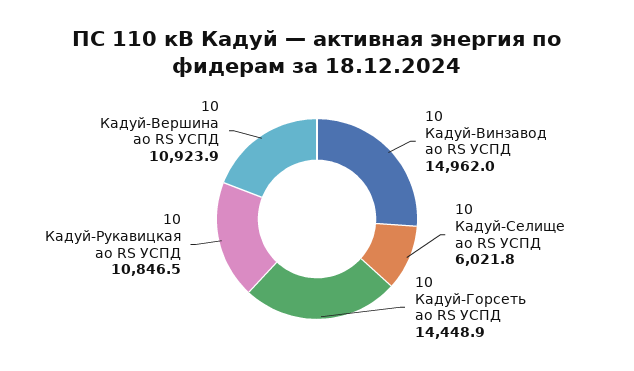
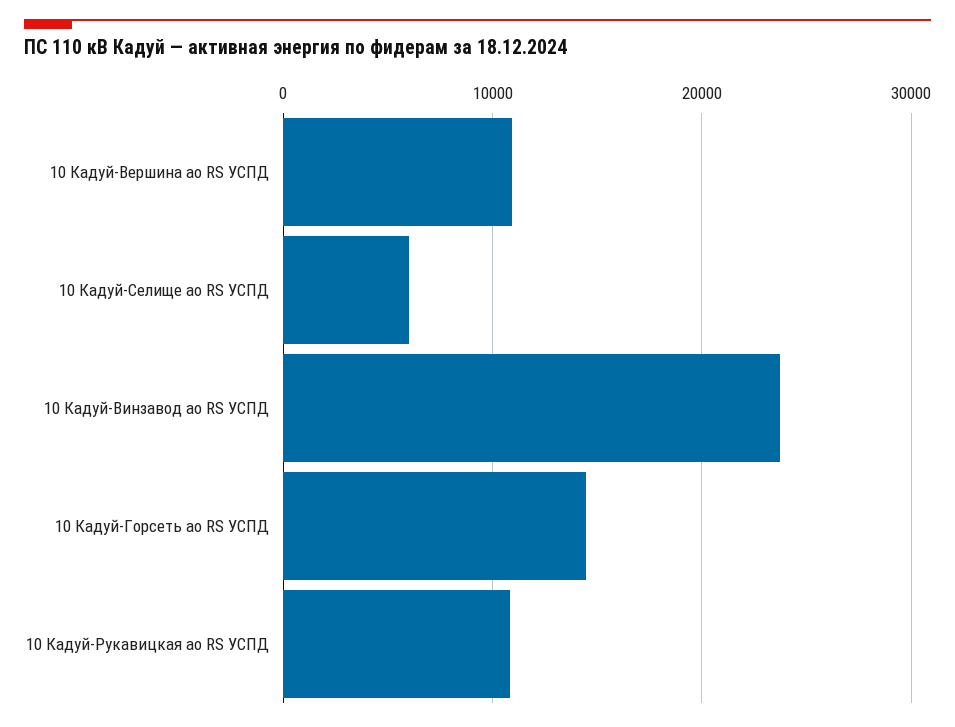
  {
-   "10 Кадуй-Винзавод ао RS УСПД": 14962,
+   "10 Кадуй-Винзавод ао RS УСПД": 24000,
    "10 Кадуй-Селище ао RS УСПД": 6021.8,
    "10 Кадуй-Горсеть ао RS УСПД": 14448.9,
    "10 Кадуй-Рукавицкая ао RS УСПД": 10846.5,
    "10 Кадуй-Вершина ао RS УСПД": 10923.9
  }

